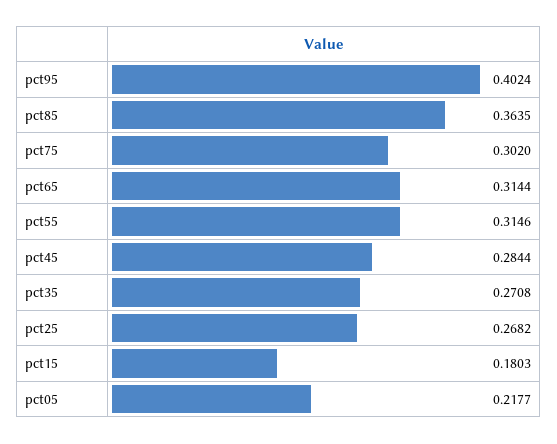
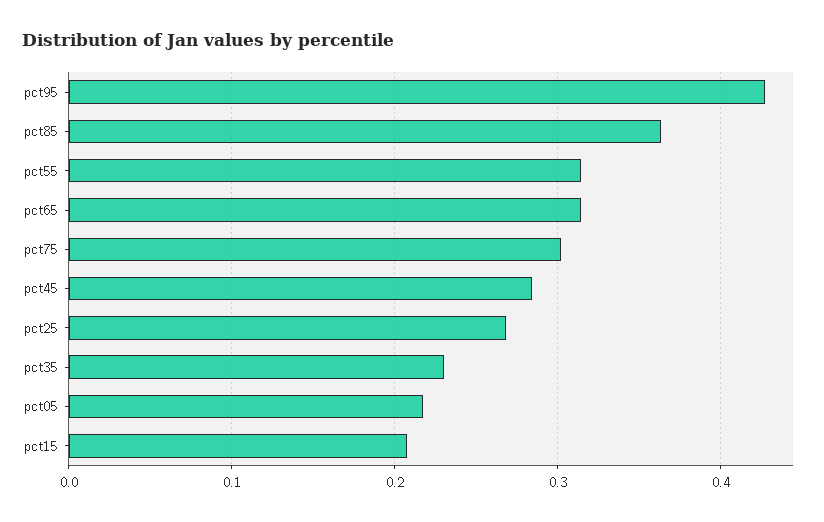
  {
-   "pct95": 0.4024,
+   "pct95": 0.43,
    "pct85": 0.3635,
    "pct75": 0.302,
    "pct65": 0.3144,
    "pct55": 0.3146,
    "pct45": 0.2844,
-   "pct35": 0.2708,
+   "pct35": 0.23,
    "pct25": 0.2682,
-   "pct15": 0.1803,
+   "pct15": 0.21,
    "pct05": 0.2177
  }

